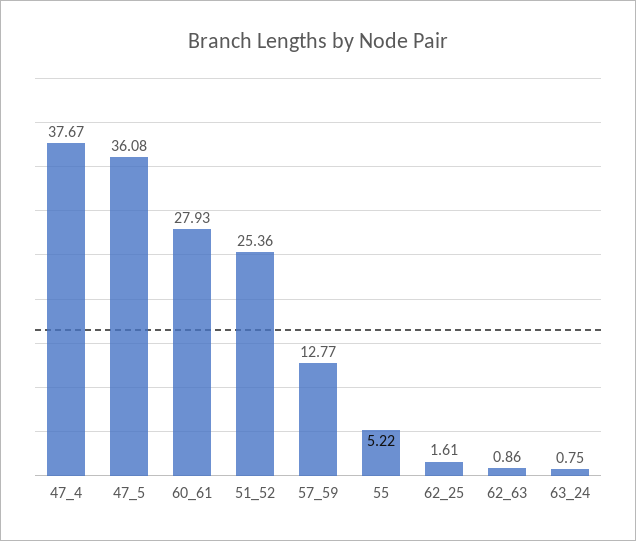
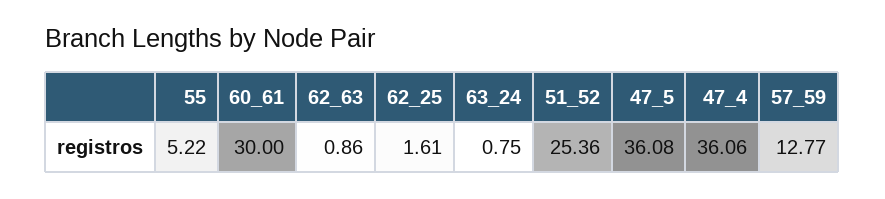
  {
-   "47_4": 37.67,
+   "47_4": 36.06,
    "47_5": 36.08,
-   "60_61": 27.93,
+   "60_61": 30,
    "51_52": 25.36,
    "57_59": 12.77,
    "55": 5.22,
    "62_25": 1.61,
    "62_63": 0.86,
    "63_24": 0.75
  }

